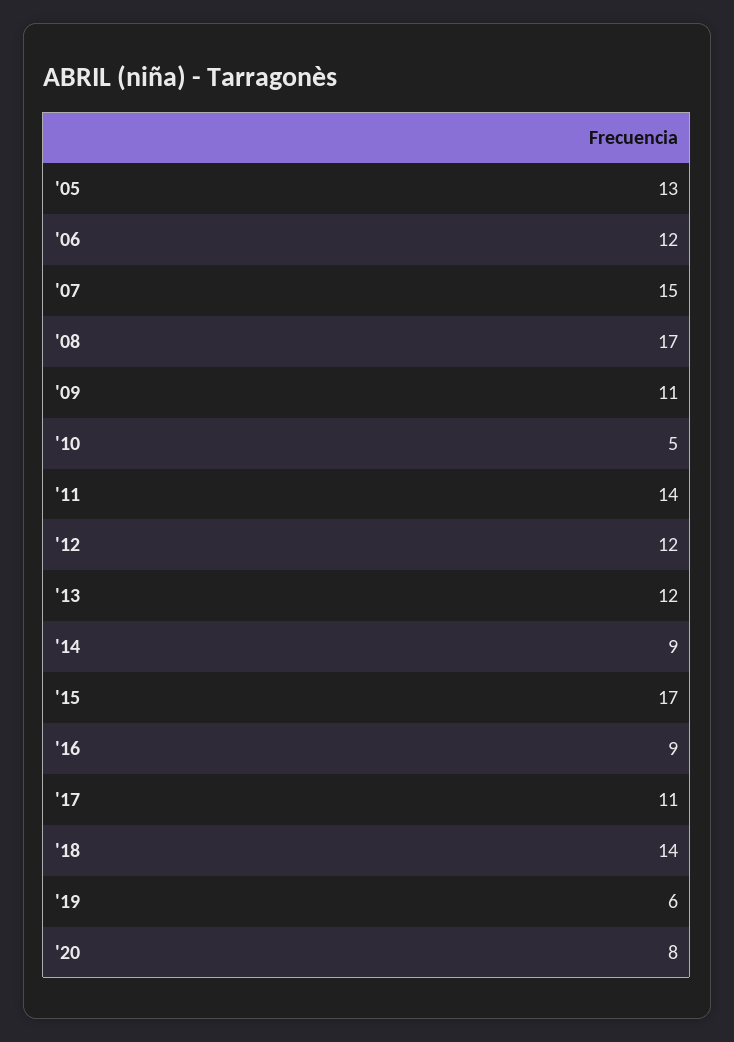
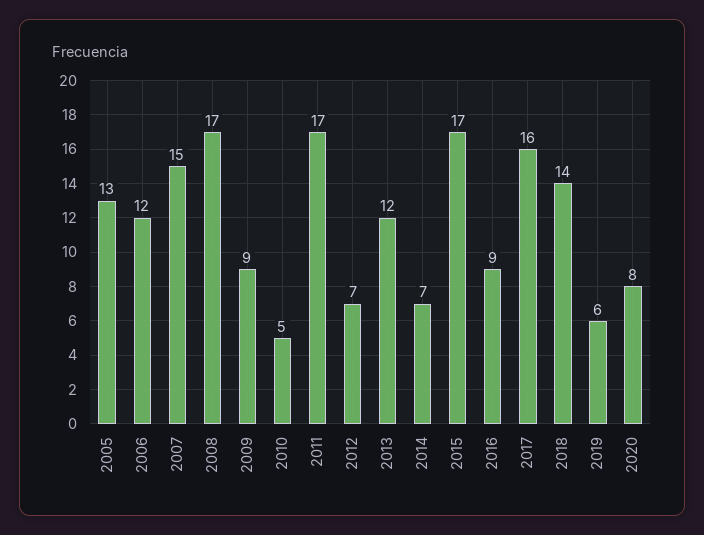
  {
    "'05": 13,
    "'06": 12,
    "'07": 15,
    "'08": 17,
-   "'09": 11,
+   "'09": 9,
    "'10": 5,
-   "'11": 14,
+   "'11": 17,
-   "'12": 12,
+   "'12": 7,
    "'13": 12,
-   "'14": 9,
+   "'14": 7,
    "'15": 17,
    "'16": 9,
-   "'17": 11,
+   "'17": 16,
    "'18": 14,
    "'19": 6,
    "'20": 8
  }

